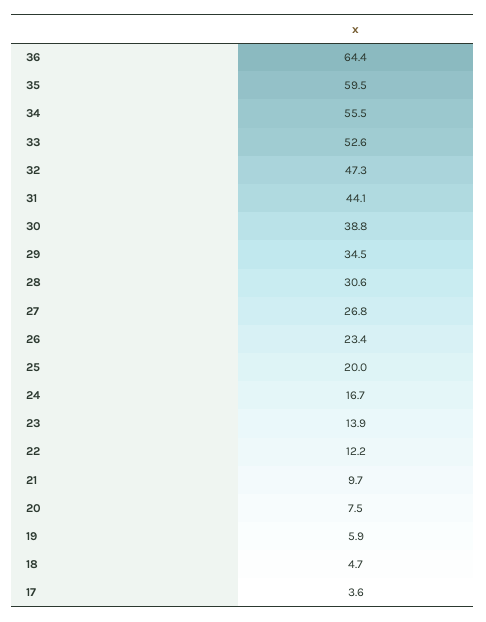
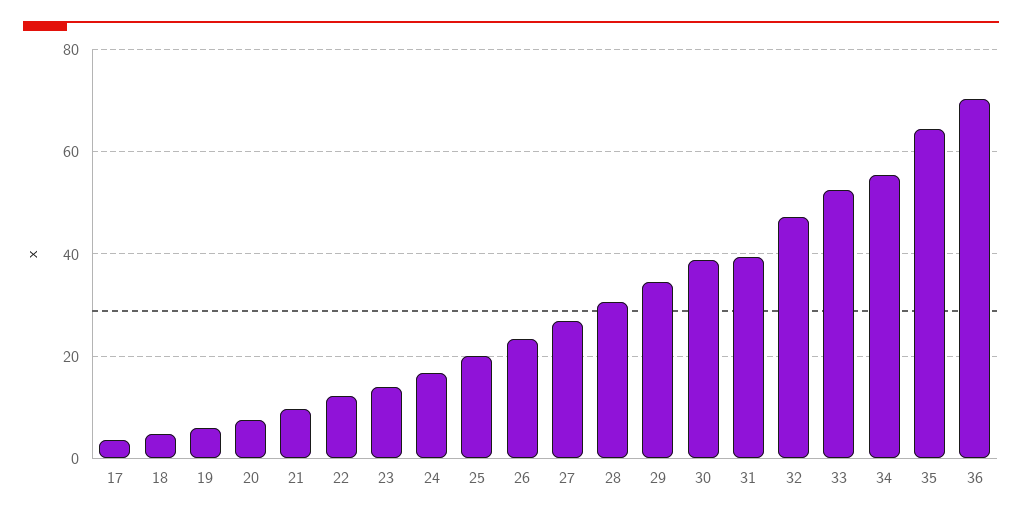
  {
-   "36": 64.4,
+   "36": 70,
-   "35": 59.5,
+   "35": 64,
    "34": 55.5,
    "33": 52.6,
    "32": 47.3,
-   "31": 44.1,
+   "31": 40,
    "30": 38.8,
    "29": 34.5,
    "28": 30.6,
    "27": 26.8,
    "26": 23.4,
    "25": 20,
    "24": 16.7,
    "23": 13.9,
    "22": 12.2,
    "21": 9.7,
    "20": 7.5,
    "19": 5.9,
    "18": 4.7,
    "17": 3.6
  }

